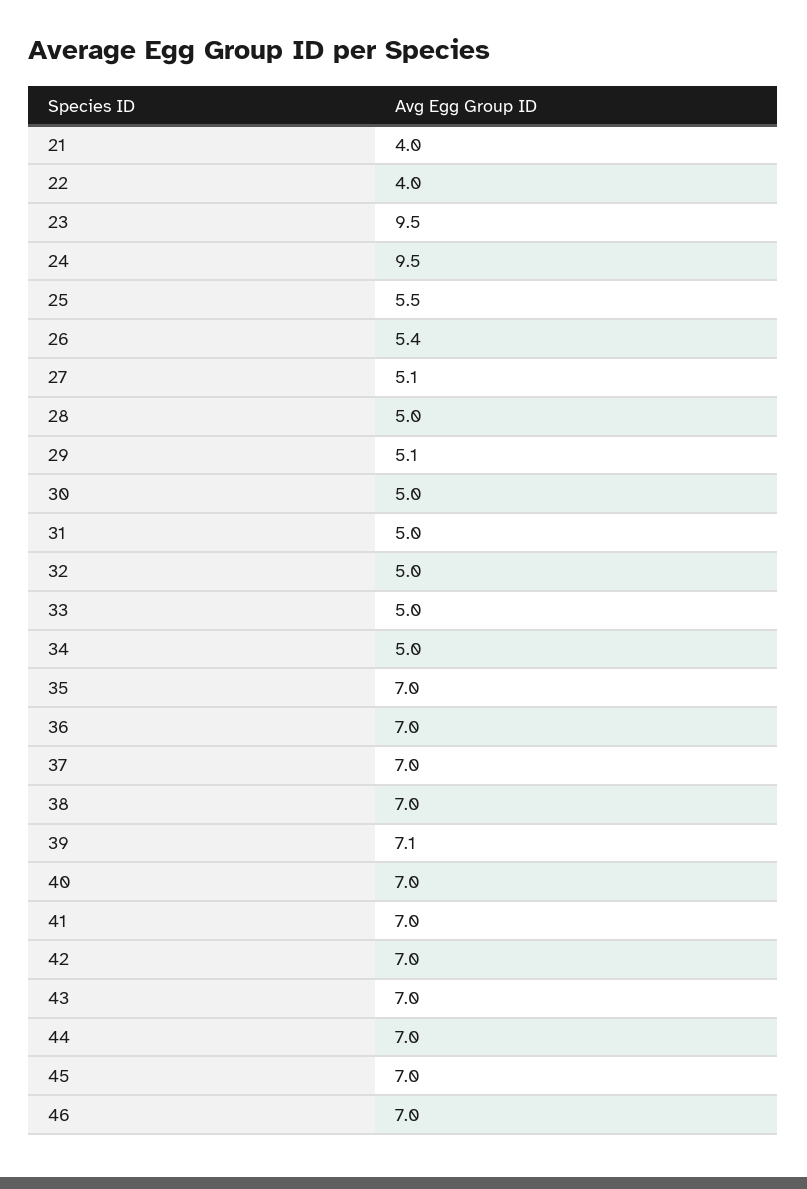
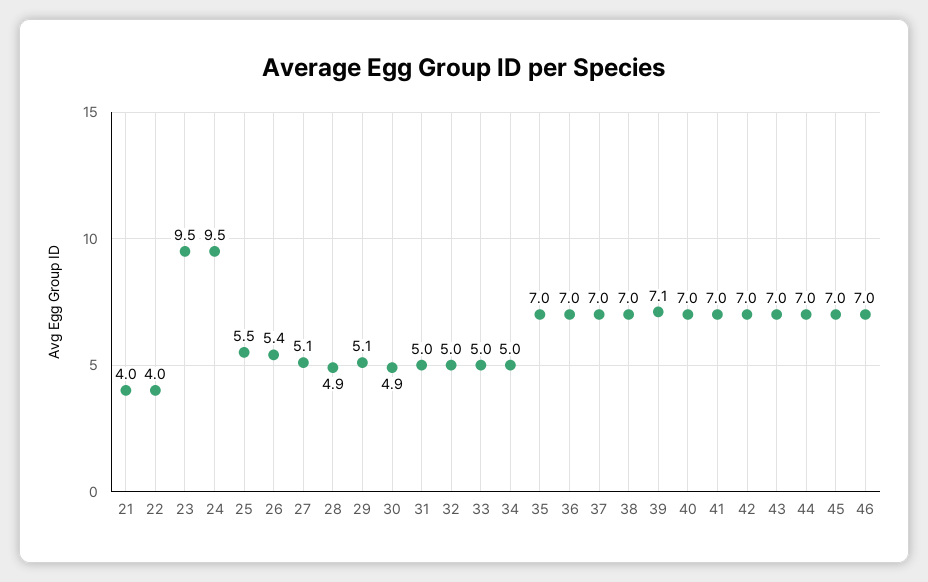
  {
    "21": 4,
    "22": 4,
    "23": 9.5,
    "24": 9.5,
    "25": 5.5,
    "26": 5.4,
    "27": 5.1,
-   "28": 5,
+   "28": 4.9,
    "29": 5.1,
-   "30": 5,
+   "30": 4.9,
    "31": 5,
    "32": 5,
    "33": 5,
    "34": 5,
    "35": 7,
    "36": 7,
    "37": 7,
    "38": 7,
    "39": 7.1,
    "40": 7,
    "41": 7,
    "42": 7,
    "43": 7,
    "44": 7,
    "45": 7,
    "46": 7
  }

